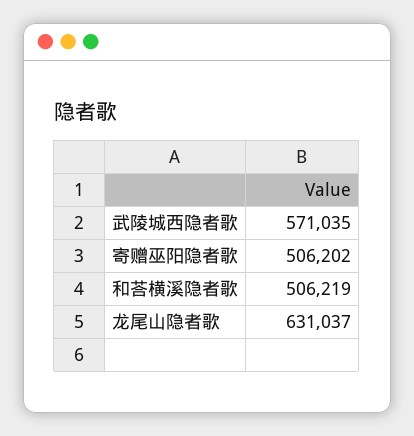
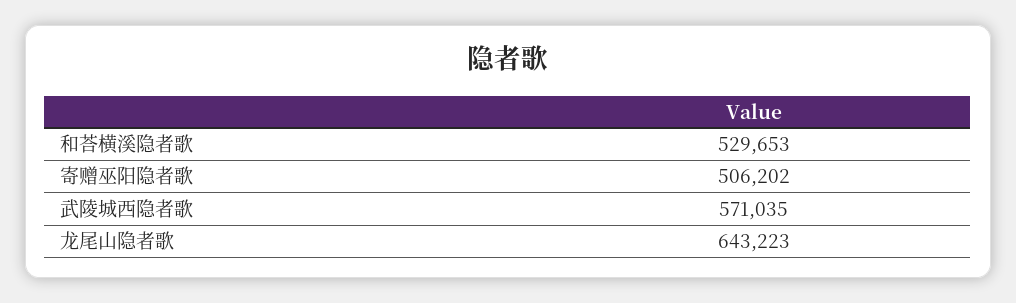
  {
    "武陵城西隐者歌": 571035,
    "寄赠巫阳隐者歌": 506202,
-   "和荅横溪隐者歌": 506219,
+   "和荅横溪隐者歌": 529653,
-   "龙尾山隐者歌": 631037
+   "龙尾山隐者歌": 643223
  }

